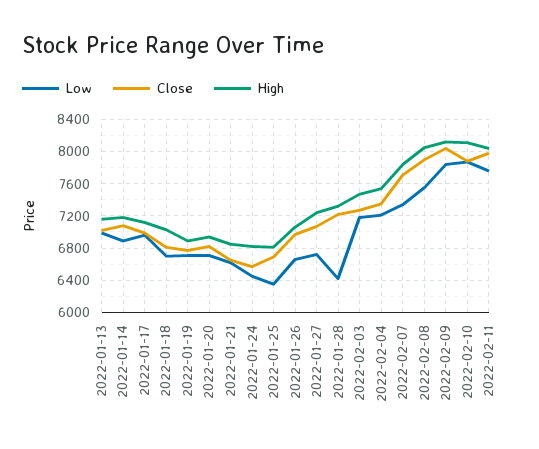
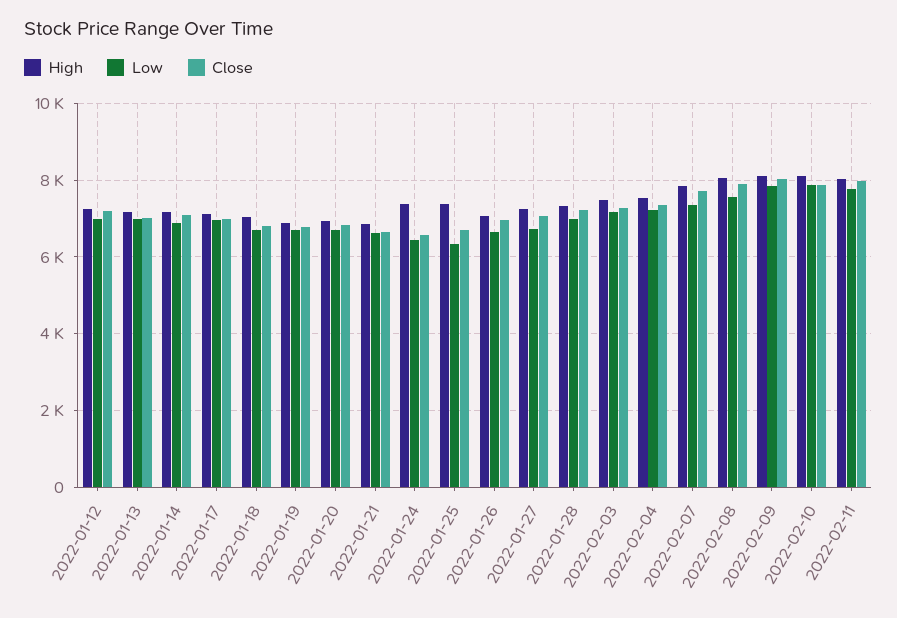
  {
    "Low": {
      "2022-01-13": 7000,
      "2022-01-14": 6900,
      "2022-01-17": 7000,
      "2022-01-18": 6700,
      "2022-01-19": 6700,
      "2022-01-20": 6700,
      "2022-01-21": 6600,
      "2022-01-24": 6500,
      "2022-01-25": 6400,
      "2022-01-26": 6700,
      "2022-01-27": 6700,
-     "2022-01-28": 6400,
+     "2022-01-28": 7000,
      "2022-02-03": 7200,
      "2022-02-04": 7200,
      "2022-02-07": 7300,
      "2022-02-08": 7600,
      "2022-02-09": 7800,
      "2022-02-10": 7900,
-     "2022-02-11": 7800
+     "2022-02-11": 7800,
+     "2022-01-12": 7000
    },
    "Close": {
      "2022-01-13": 7000,
      "2022-01-14": 7100,
      "2022-01-17": 7000,
      "2022-01-18": 6800,
      "2022-01-19": 6800,
      "2022-01-20": 6800,
      "2022-01-21": 6700,
      "2022-01-24": 6600,
      "2022-01-25": 6700,
      "2022-01-26": 7000,
      "2022-01-27": 7100,
      "2022-01-28": 7200,
      "2022-02-03": 7300,
      "2022-02-04": 7400,
      "2022-02-07": 7700,
      "2022-02-08": 7900,
      "2022-02-09": 8000,
      "2022-02-10": 7900,
-     "2022-02-11": 8000
+     "2022-02-11": 8000,
+     "2022-01-12": 7200
    },
    "High": {
      "2022-01-13": 7200,
      "2022-01-14": 7200,
      "2022-01-17": 7100,
      "2022-01-18": 7000,
      "2022-01-19": 6900,
      "2022-01-20": 6900,
      "2022-01-21": 6900,
-     "2022-01-24": 6800,
+     "2022-01-24": 7400,
-     "2022-01-25": 6800,
+     "2022-01-25": 7400,
      "2022-01-26": 7100,
      "2022-01-27": 7200,
      "2022-01-28": 7300,
      "2022-02-03": 7500,
      "2022-02-04": 7500,
      "2022-02-07": 7800,
      "2022-02-08": 8100,
      "2022-02-09": 8100,
      "2022-02-10": 8100,
-     "2022-02-11": 8000
+     "2022-02-11": 8000,
+     "2022-01-12": 7200
    }
  }

